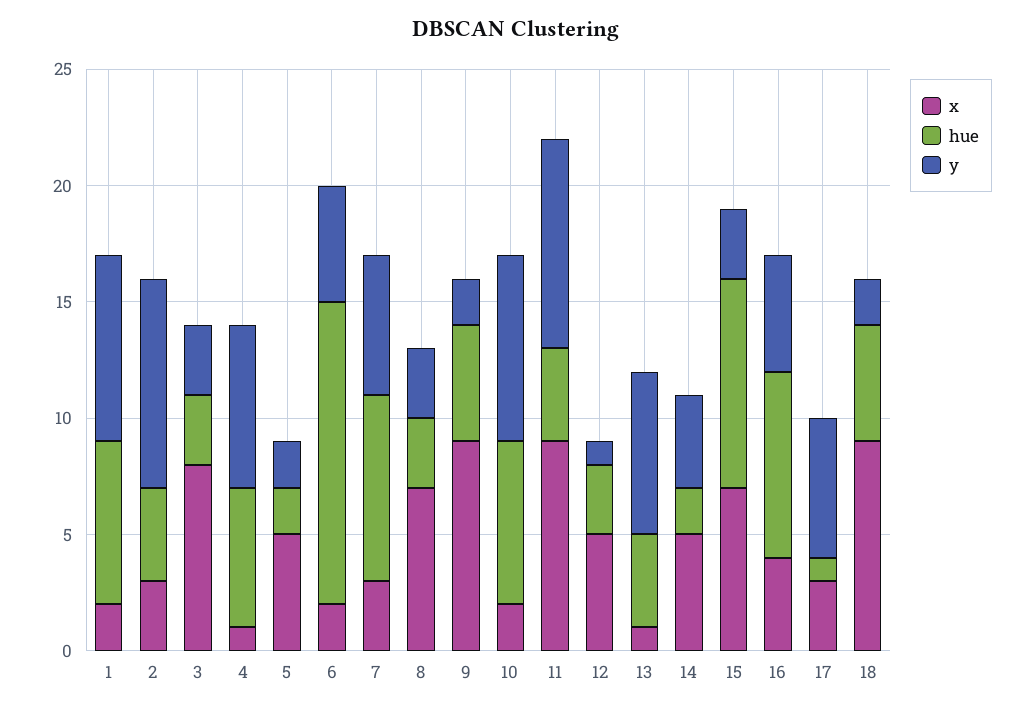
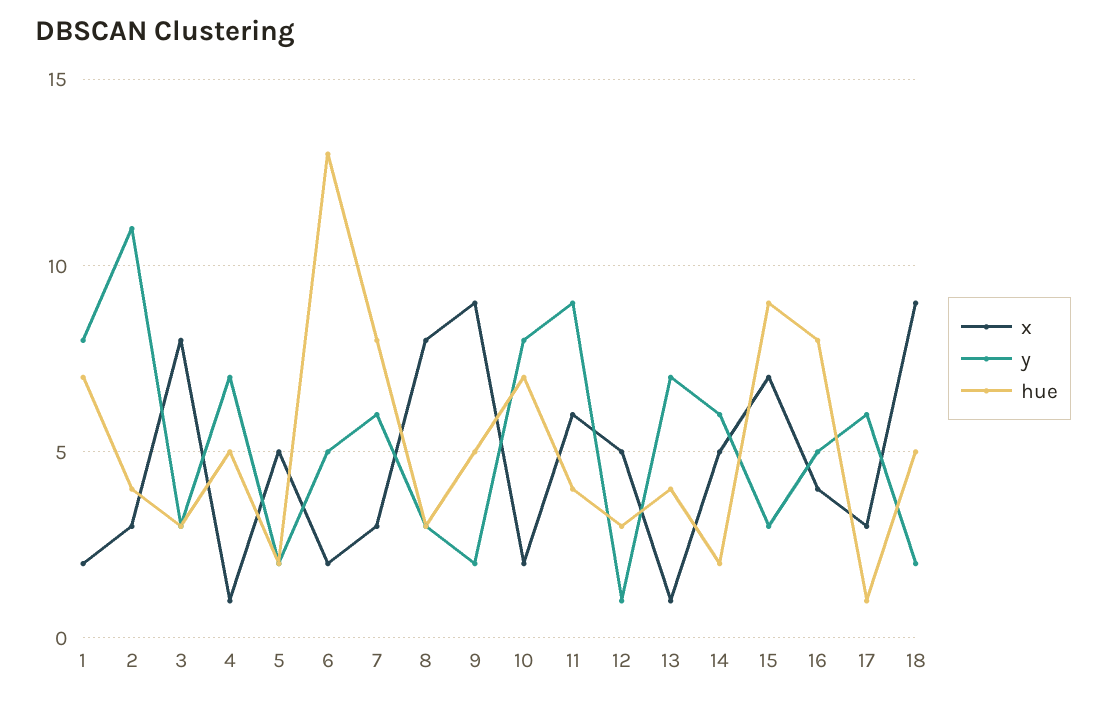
  {
    "x": {
      "1": 2,
      "2": 3,
      "3": 8,
      "4": 1,
      "5": 5,
      "6": 2,
      "7": 3,
-     "8": 7,
+     "8": 8,
      "9": 9,
      "10": 2,
-     "11": 9,
+     "11": 6,
      "12": 5,
      "13": 1,
      "14": 5,
      "15": 7,
      "16": 4,
      "17": 3,
      "18": 9
    },
    "hue": {
      "1": 7,
      "2": 4,
      "3": 3,
-     "4": 6,
+     "4": 5,
      "5": 2,
      "6": 13,
      "7": 8,
      "8": 3,
      "9": 5,
      "10": 7,
      "11": 4,
      "12": 3,
      "13": 4,
      "14": 2,
      "15": 9,
      "16": 8,
      "17": 1,
      "18": 5
    },
    "y": {
      "1": 8,
-     "2": 9,
+     "2": 11,
      "3": 3,
      "4": 7,
      "5": 2,
      "6": 5,
      "7": 6,
      "8": 3,
      "9": 2,
      "10": 8,
      "11": 9,
      "12": 1,
      "13": 7,
-     "14": 4,
+     "14": 6,
      "15": 3,
      "16": 5,
      "17": 6,
      "18": 2
    }
  }

